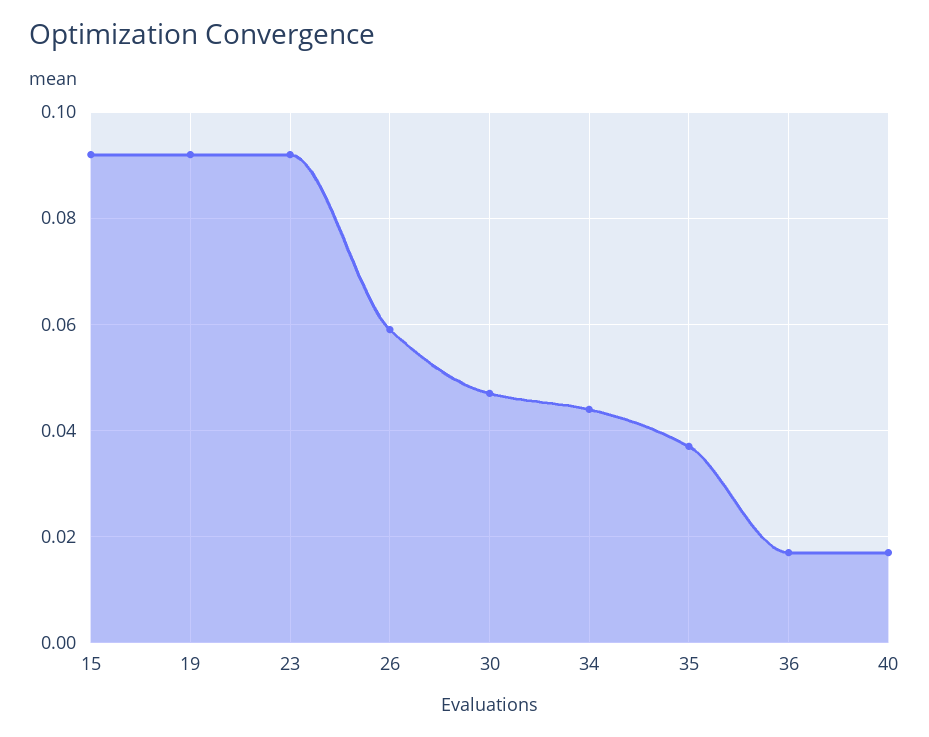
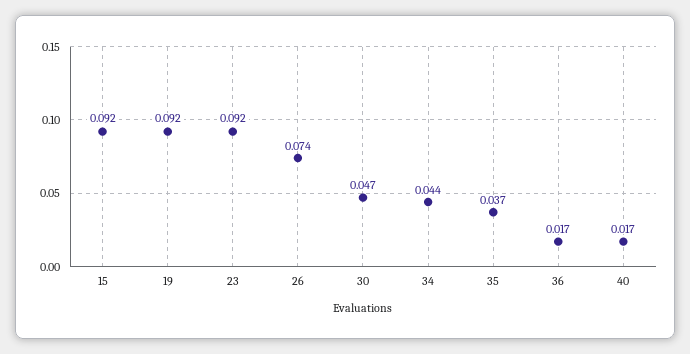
  {
    "15": 0.092,
    "19": 0.092,
    "23": 0.092,
-   "26": 0.06,
+   "26": 0.074,
    "30": 0.047,
    "34": 0.044,
    "35": 0.037,
    "36": 0.017,
    "40": 0.017
  }

